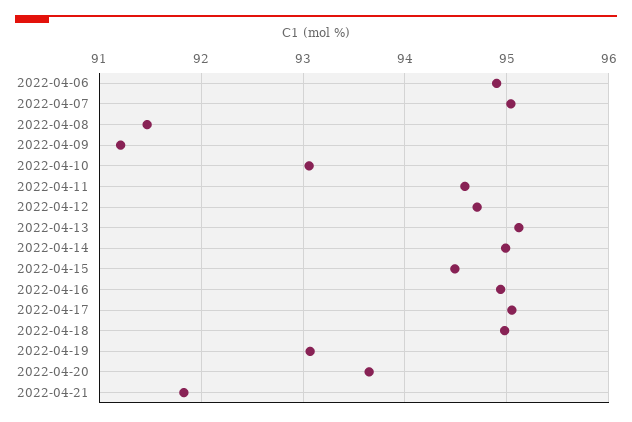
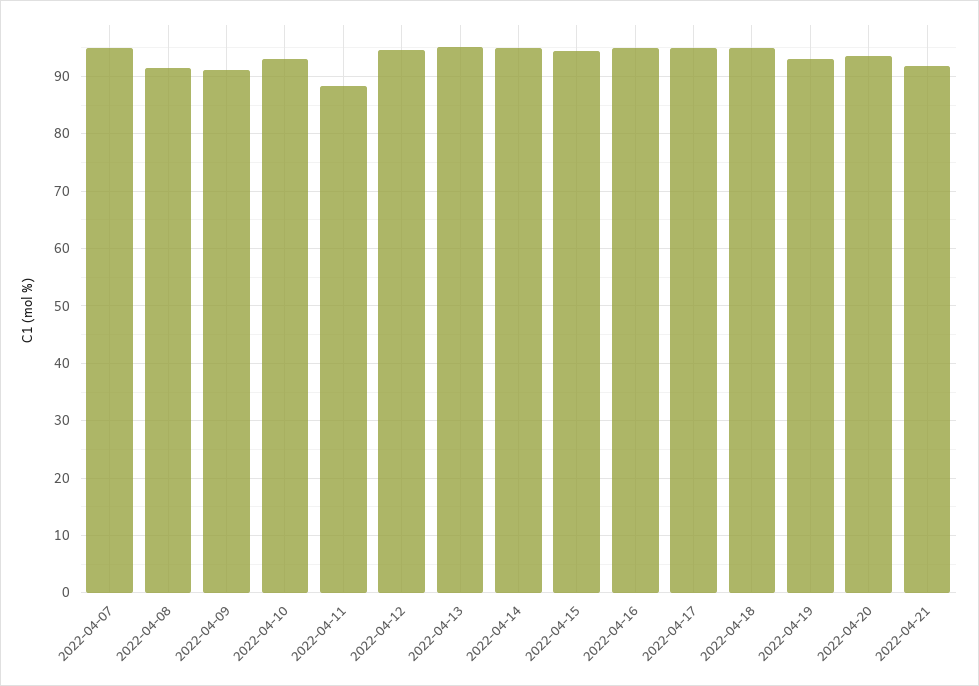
  {
-   "2022-04-06": 94.9,
    "2022-04-07": 95,
    "2022-04-08": 91.5,
    "2022-04-09": 91.2,
    "2022-04-10": 93.1,
-   "2022-04-11": 94.6,
+   "2022-04-11": 88,
    "2022-04-12": 94.7,
    "2022-04-13": 95.1,
    "2022-04-14": 95,
    "2022-04-15": 94.5,
    "2022-04-16": 94.9,
    "2022-04-17": 95.1,
    "2022-04-18": 95,
    "2022-04-19": 93.1,
    "2022-04-20": 93.7,
    "2022-04-21": 91.8
  }

